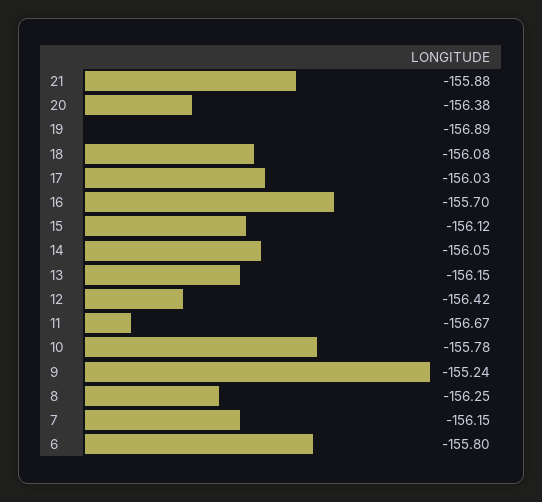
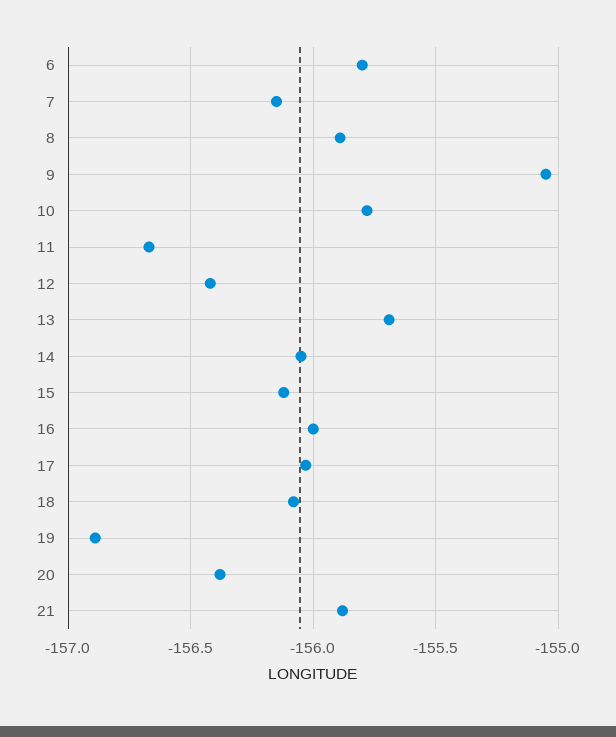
  {
    "21": -155.88,
    "20": -156.38,
    "19": -156.89,
    "18": -156.08,
    "17": -156.03,
-   "16": -155.7,
+   "16": -156,
    "15": -156.12,
    "14": -156.05,
-   "13": -156.15,
+   "13": -155.7,
    "12": -156.42,
    "11": -156.67,
    "10": -155.78,
-   "9": -155.24,
+   "9": -155.05,
-   "8": -156.25,
+   "8": -155.9,
    "7": -156.15,
    "6": -155.8
  }

